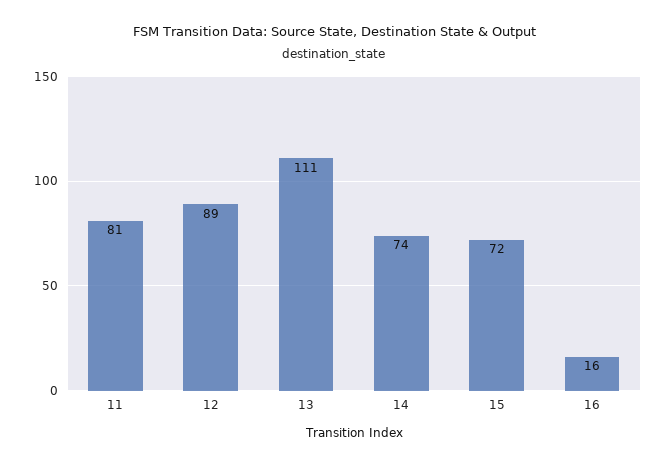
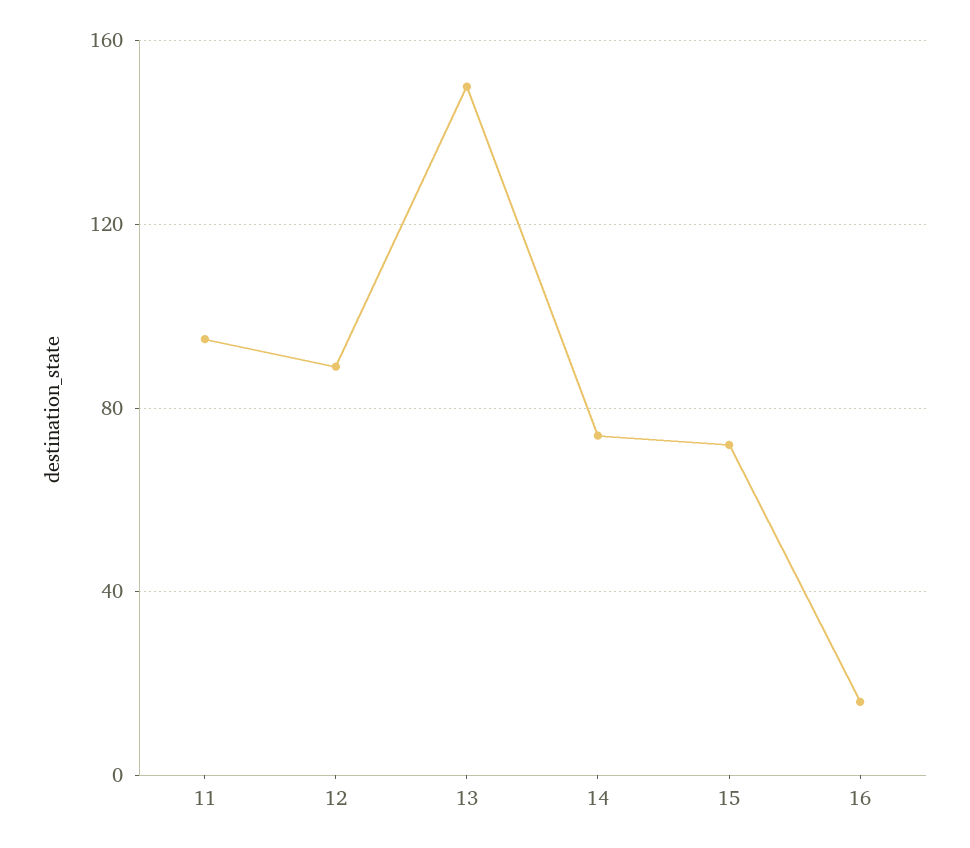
  {
-   "11": 81,
+   "11": 95,
    "12": 89,
-   "13": 111,
+   "13": 150,
    "14": 74,
    "15": 72,
    "16": 16
  }

